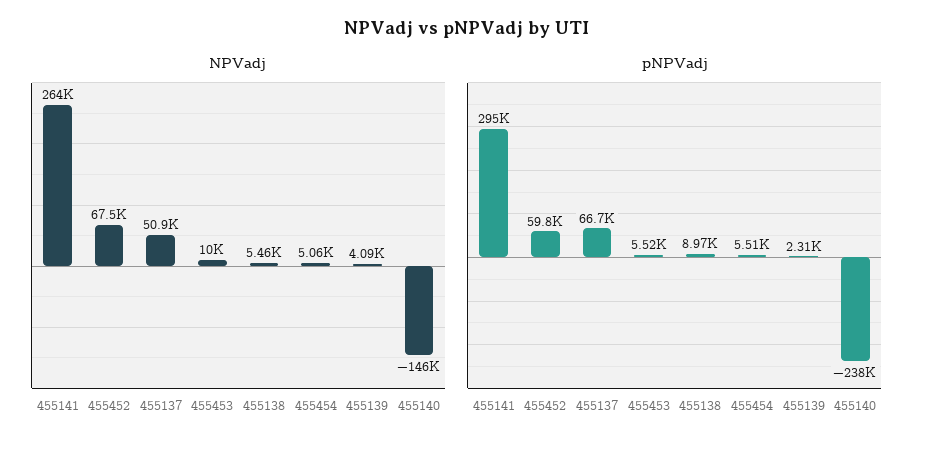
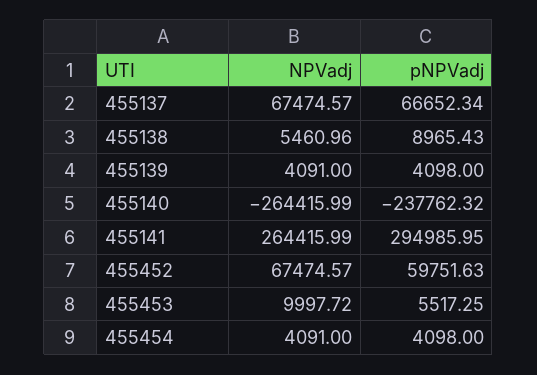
  {
    "NPVadj": {
      "455141": 264415.99,
      "455452": 67474.57,
-     "455137": 50900,
+     "455137": 67474.57,
      "455453": 9997.72,
      "455138": 5460.96,
-     "455454": 5060,
+     "455454": 4091,
      "455139": 4091,
-     "455140": -146000
+     "455140": -264415.99
    },
    "pNPVadj": {
      "455141": 294985.95,
      "455452": 59751.63,
      "455137": 66652.34,
      "455453": 5517.25,
      "455138": 8965.43,
-     "455454": 5510,
+     "455454": 4098,
-     "455139": 2310,
+     "455139": 4098,
      "455140": -237762.32
    }
  }

